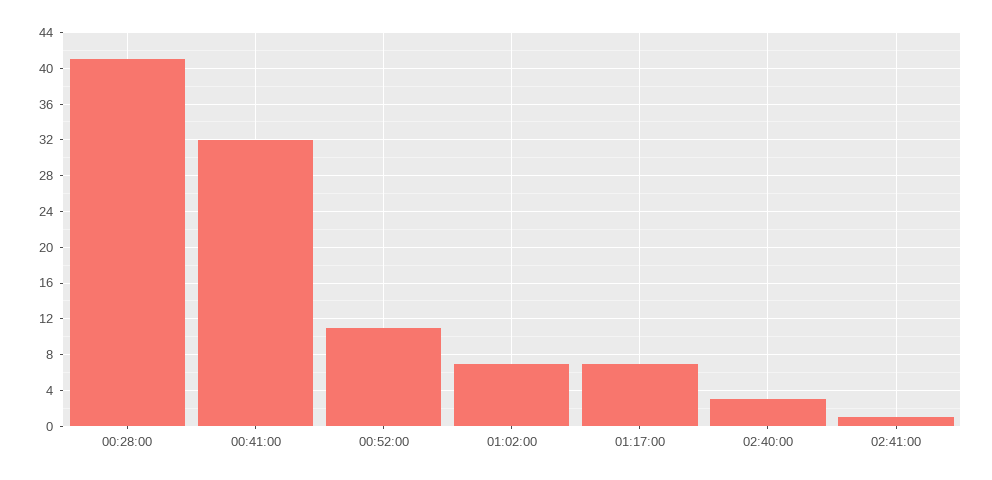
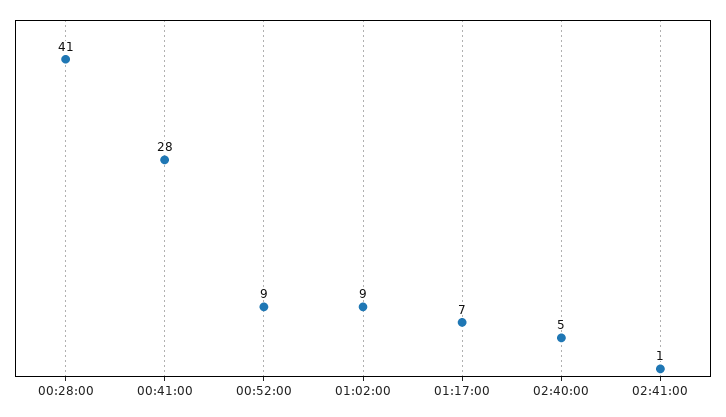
  {
    "00:28:00": 41,
-   "00:41:00": 32,
+   "00:41:00": 28,
-   "00:52:00": 11,
+   "00:52:00": 9,
-   "01:02:00": 7,
+   "01:02:00": 9,
    "01:17:00": 7,
-   "02:40:00": 3,
+   "02:40:00": 5,
    "02:41:00": 1
  }

